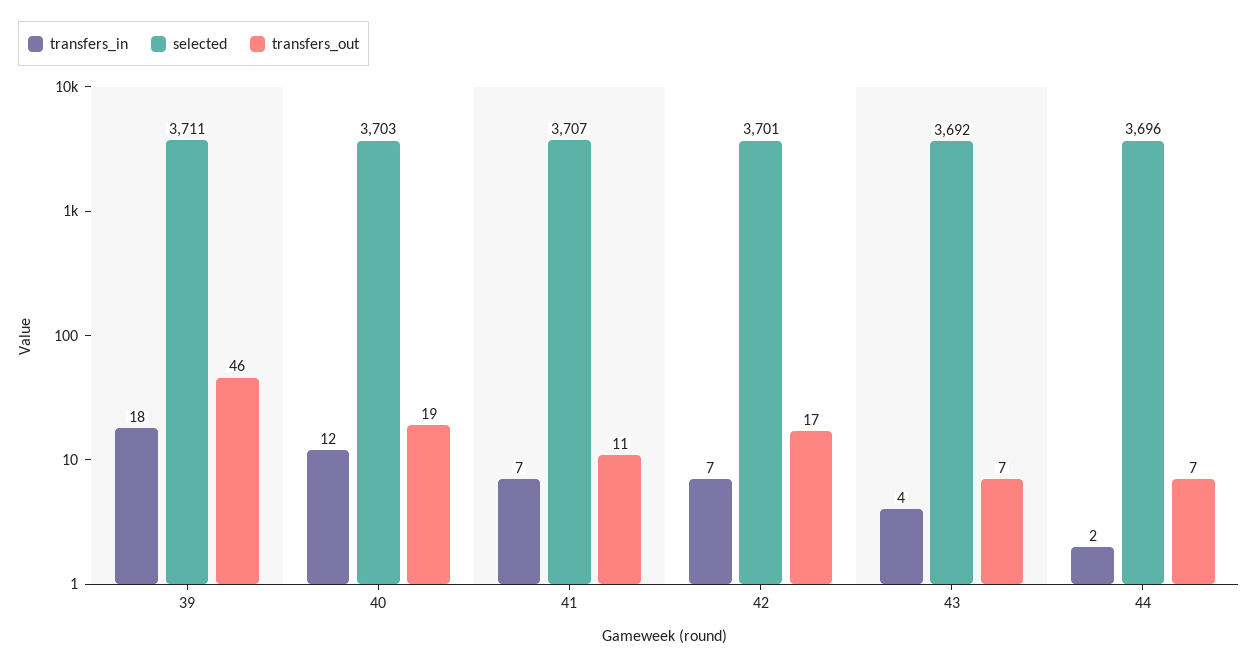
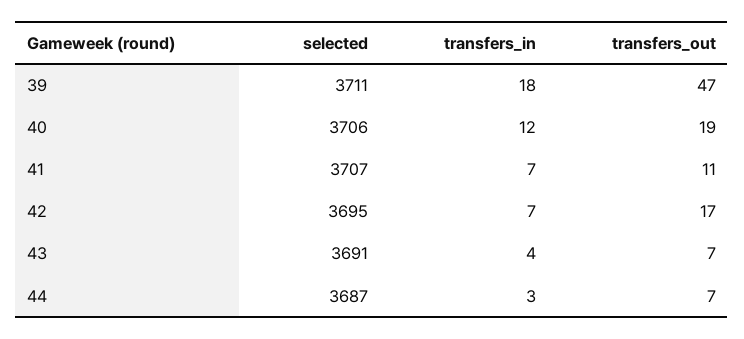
  {
    "transfers_in": {
      "39": 18,
      "40": 12,
      "41": 7,
      "42": 7,
      "43": 4,
-     "44": 2
+     "44": 3
    },
    "selected": {
      "39": 3711,
-     "40": 3703,
+     "40": 3706,
      "41": 3707,
-     "42": 3701,
+     "42": 3695,
-     "43": 3692,
+     "43": 3691,
-     "44": 3696
+     "44": 3687
    },
    "transfers_out": {
-     "39": 46,
+     "39": 47,
      "40": 19,
      "41": 11,
      "42": 17,
      "43": 7,
      "44": 7
    }
  }

